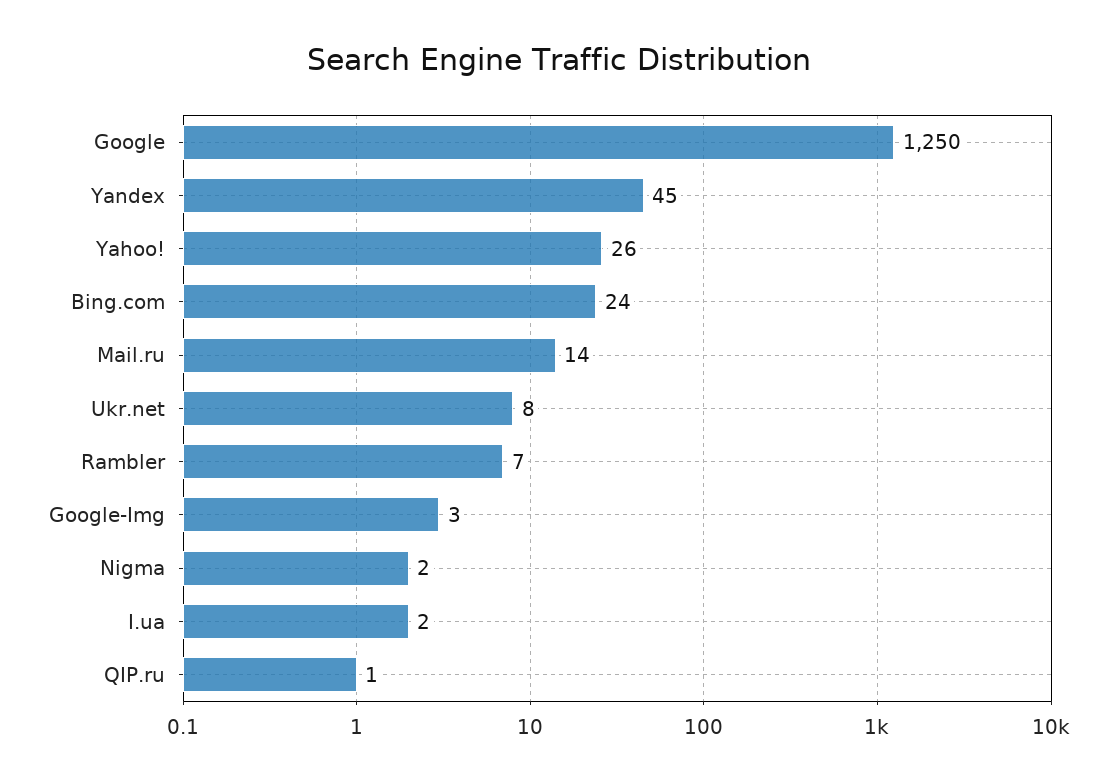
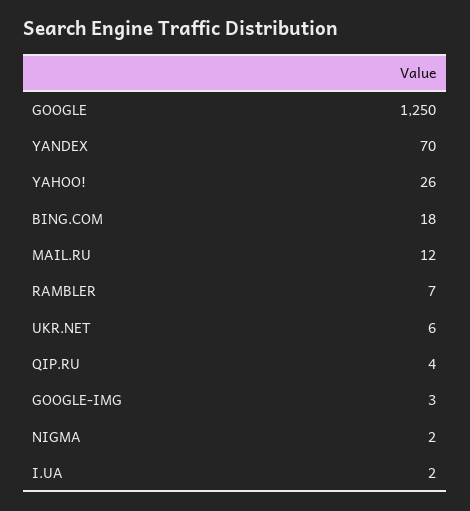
  {
    "Google": 1250,
-   "Yandex": 45,
+   "Yandex": 70,
    "Yahoo!": 26,
-   "Bing.com": 24,
+   "Bing.com": 18,
-   "Mail.ru": 14,
+   "Mail.ru": 12,
-   "Ukr.net": 8,
+   "Ukr.net": 6,
    "Rambler": 7,
    "Google-Img": 3,
    "Nigma": 2,
    "I.ua": 2,
-   "QIP.ru": 1
+   "QIP.ru": 4
  }

